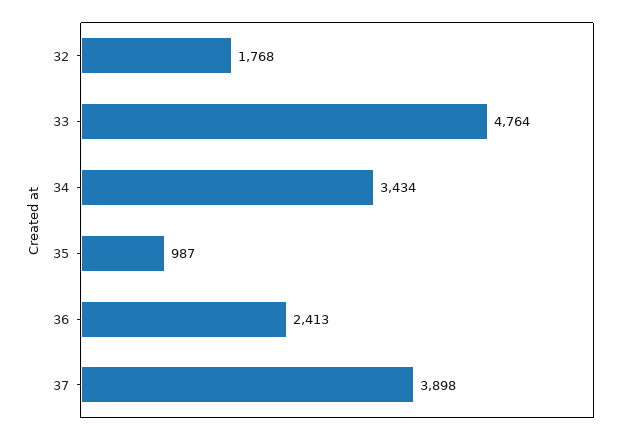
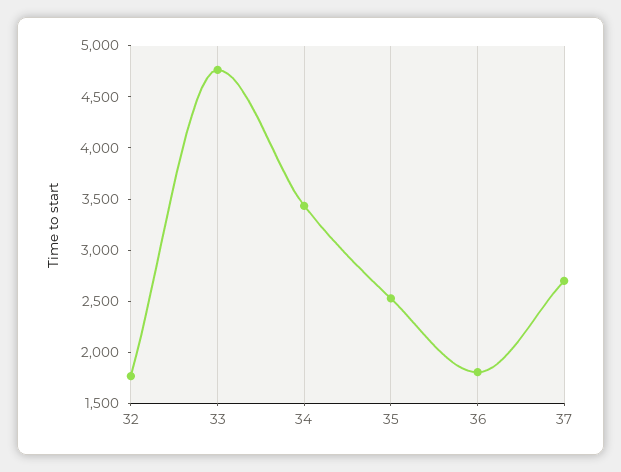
  {
    "32": 1768,
    "33": 4764,
    "34": 3434,
-   "35": 987,
+   "35": 2500,
-   "36": 2413,
+   "36": 1800,
-   "37": 3898
+   "37": 2700
  }

